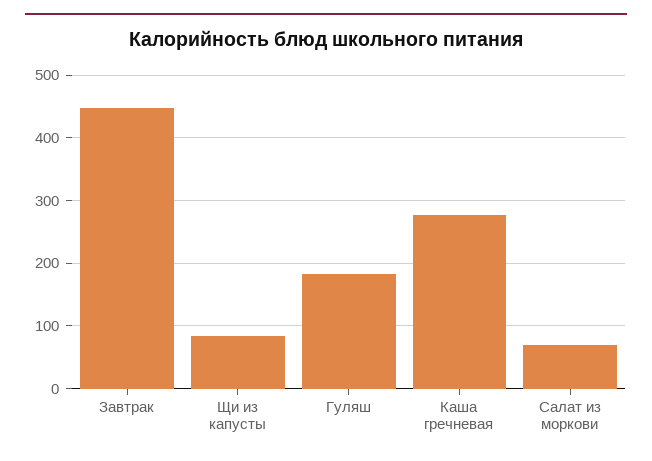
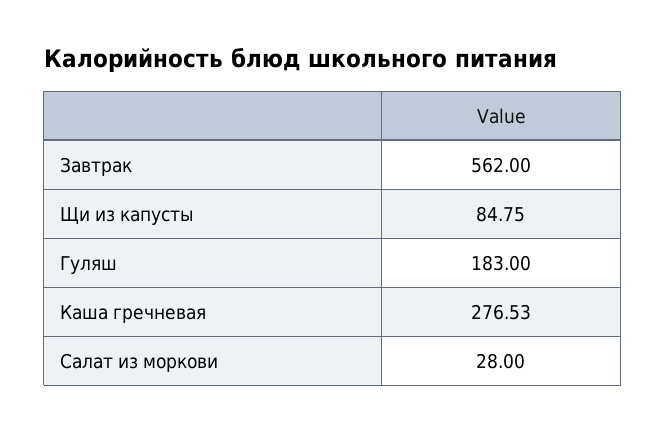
  {
-   "Завтрак": 450,
+   "Завтрак": 562,
    "Щи из капусты": 84.75,
    "Гуляш": 183,
    "Каша гречневая": 276.53,
-   "Салат из моркови": 70
+   "Салат из моркови": 28
  }

